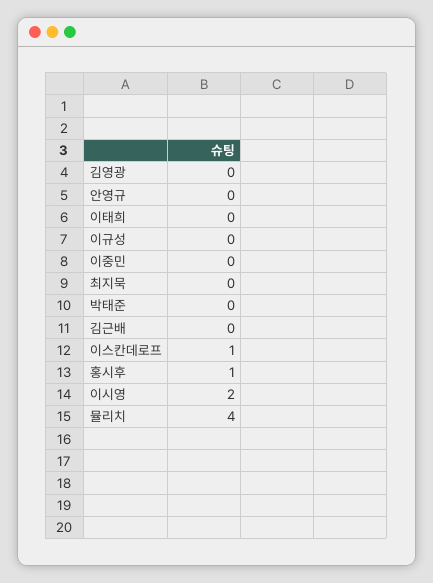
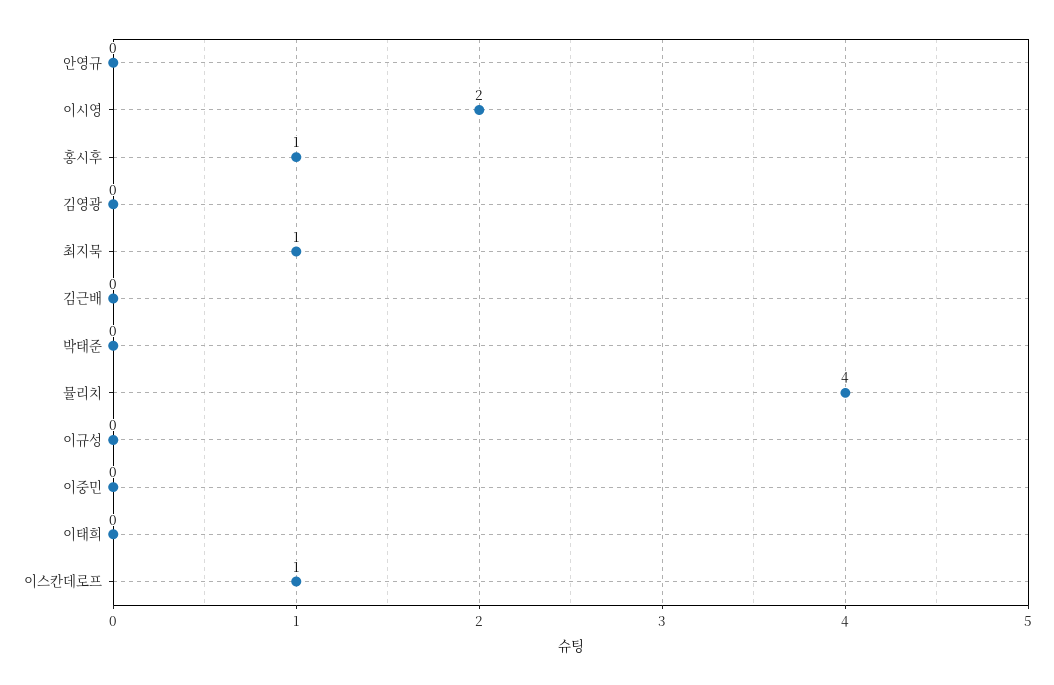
  {
    "김영광": 0,
    "안영규": 0,
    "이태희": 0,
    "이규성": 0,
    "이중민": 0,
-   "최지묵": 0,
+   "최지묵": 1,
    "박태준": 0,
    "김근배": 0,
    "이스칸데로프": 1,
    "홍시후": 1,
    "이시영": 2,
    "뮬리치": 4
  }

